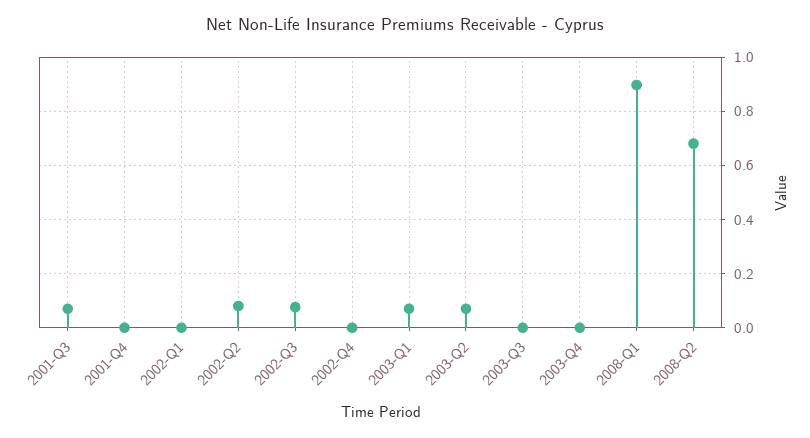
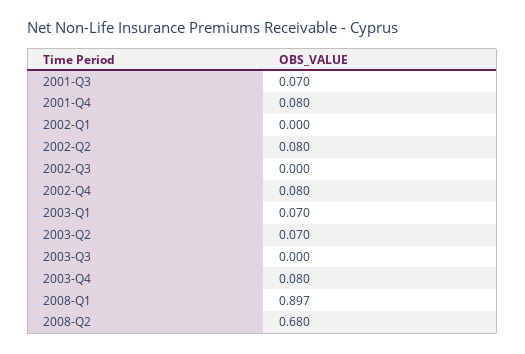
  {
    "2001-Q3": 0.07,
-   "2001-Q4": 0,
+   "2001-Q4": 0.08,
    "2002-Q1": 0,
    "2002-Q2": 0.08,
-   "2002-Q3": 0.075,
+   "2002-Q3": 0,
-   "2002-Q4": 0,
+   "2002-Q4": 0.08,
    "2003-Q1": 0.07,
    "2003-Q2": 0.07,
    "2003-Q3": 0,
-   "2003-Q4": 0,
+   "2003-Q4": 0.08,
    "2008-Q1": 0.897,
    "2008-Q2": 0.68
  }

